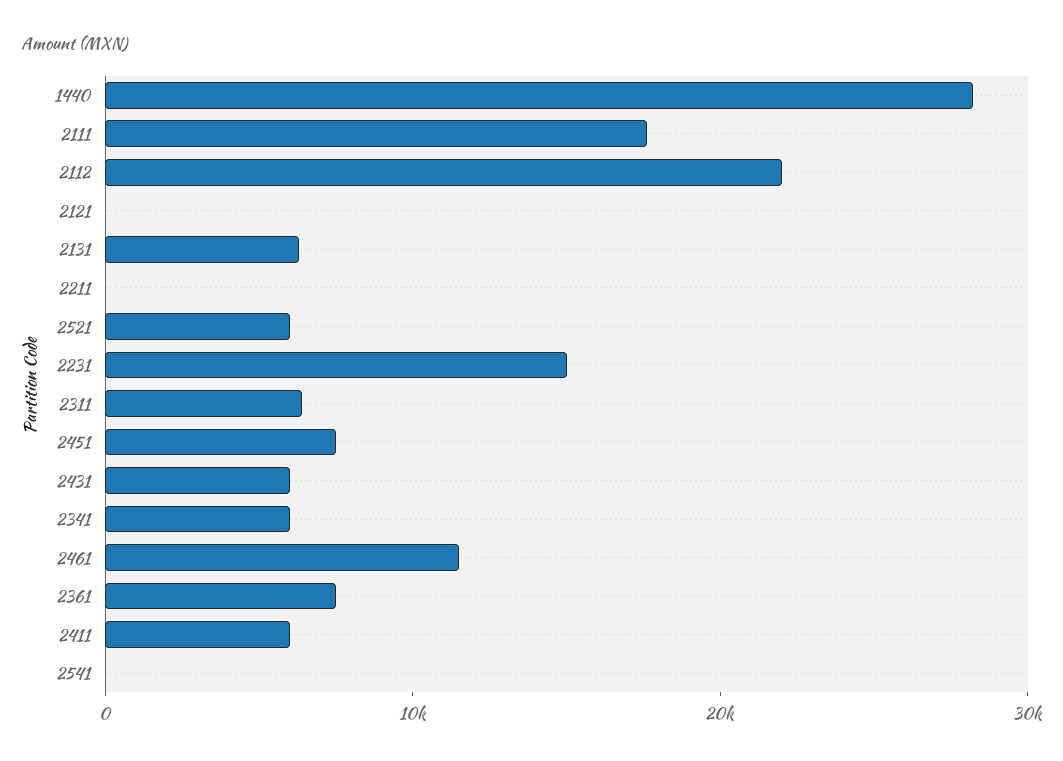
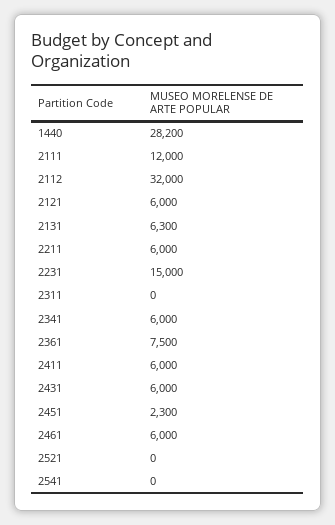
  {
    "1440": 28200,
-   "2111": 18000,
+   "2111": 12000,
-   "2112": 22000,
+   "2112": 32000,
-   "2121": 0,
+   "2121": 6000,
    "2131": 6300,
-   "2211": 0,
+   "2211": 6000,
-   "2521": 6000,
+   "2521": 0,
    "2231": 15000,
-   "2311": 6000,
+   "2311": 0,
-   "2451": 8000,
+   "2451": 2300,
    "2431": 6000,
    "2341": 6000,
-   "2461": 12000,
+   "2461": 6000,
    "2361": 7500,
    "2411": 6000,
    "2541": 0
  }

